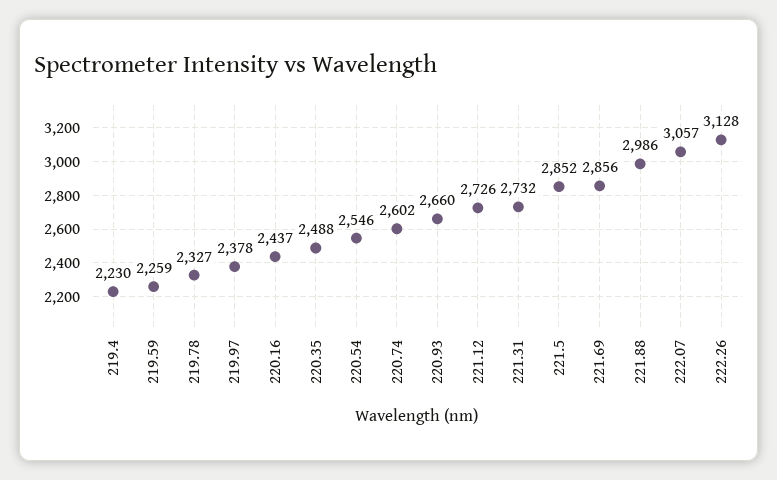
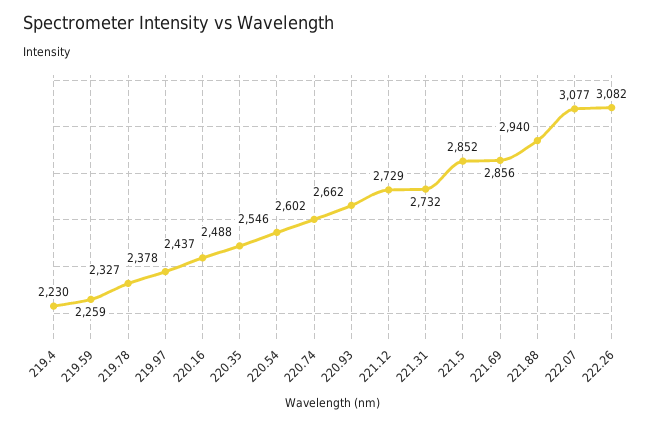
  {
    "219.4": 2230,
    "219.59": 2259,
    "219.78": 2327,
    "219.97": 2378,
    "220.16": 2437,
    "220.35": 2488,
    "220.54": 2546,
    "220.74": 2602,
-   "220.93": 2660,
+   "220.93": 2662,
-   "221.12": 2726,
+   "221.12": 2729,
    "221.31": 2732,
    "221.5": 2852,
    "221.69": 2856,
-   "221.88": 2986,
+   "221.88": 2940,
-   "222.07": 3057,
+   "222.07": 3077,
-   "222.26": 3128
+   "222.26": 3082
  }

